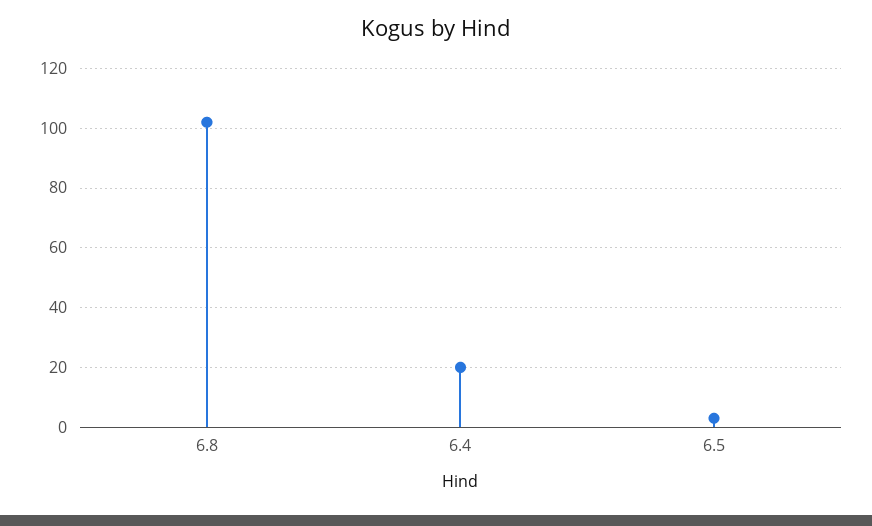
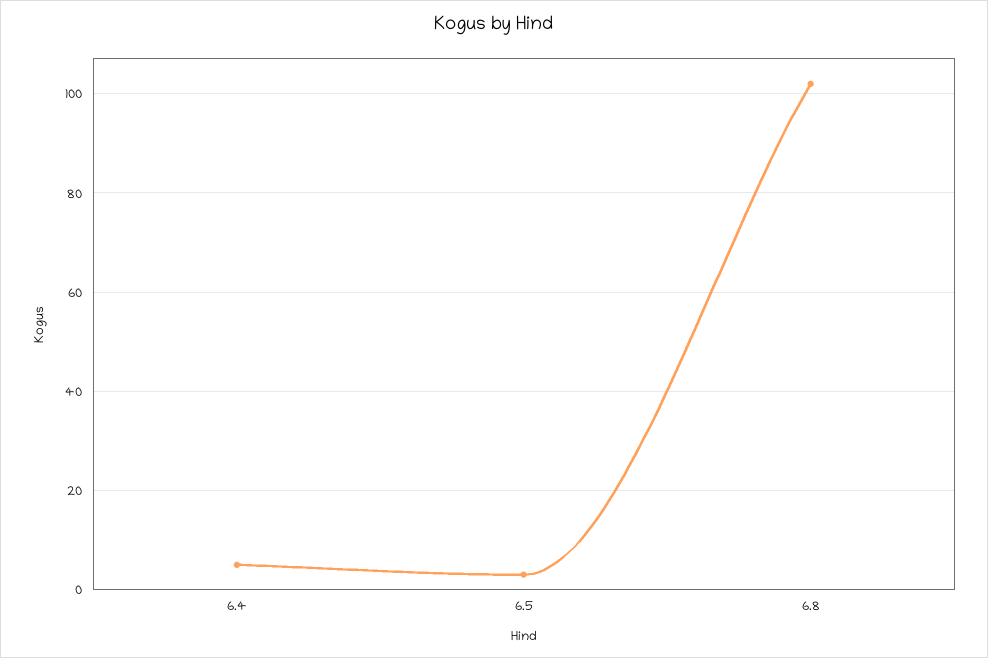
  {
    "6.8": 100,
-   "6.4": 20,
+   "6.4": 5,
    "6.5": 5
  }

